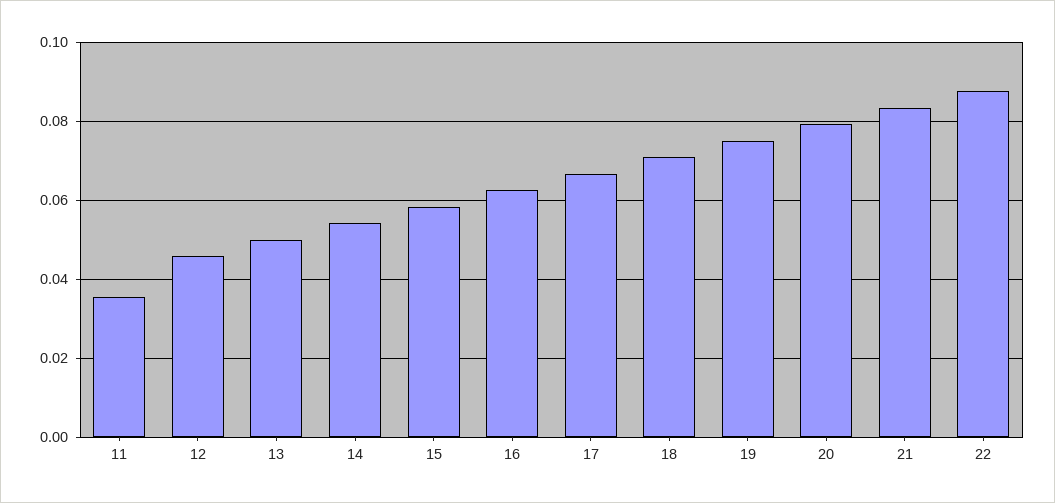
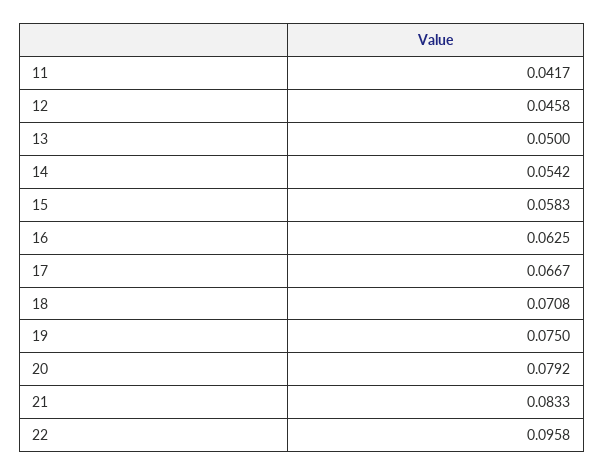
  {
-   "11": 0.036,
+   "11": 0.0417,
    "12": 0.0458,
    "13": 0.05,
    "14": 0.0542,
    "15": 0.0583,
    "16": 0.0625,
    "17": 0.0667,
    "18": 0.0708,
    "19": 0.075,
    "20": 0.0792,
    "21": 0.0833,
-   "22": 0.088
+   "22": 0.0958
  }

